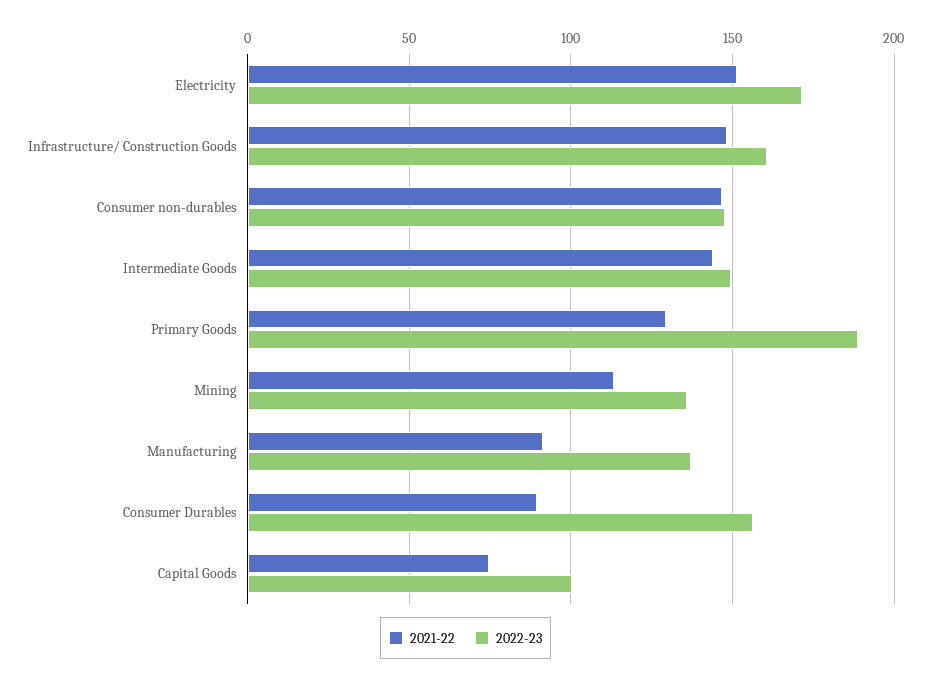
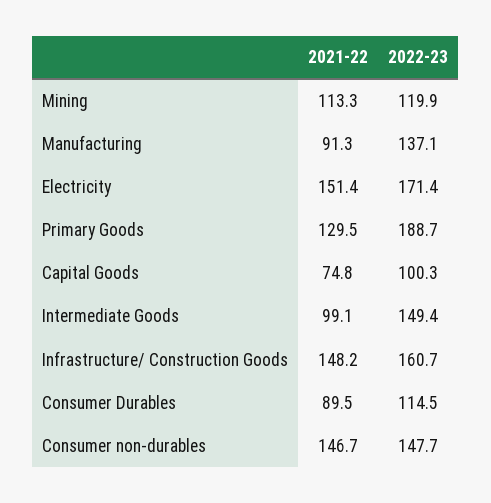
  {
    "2021-22": {
      "Electricity": 151.4,
      "Infrastructure/ Construction Goods": 148.2,
      "Consumer non-durables": 146.7,
-     "Intermediate Goods": 145,
+     "Intermediate Goods": 99.1,
      "Primary Goods": 129.5,
      "Mining": 113.3,
      "Manufacturing": 91.3,
      "Consumer Durables": 89.5,
      "Capital Goods": 74.8
    },
    "2022-23": {
      "Electricity": 171.4,
      "Infrastructure/ Construction Goods": 160.7,
      "Consumer non-durables": 147.7,
      "Intermediate Goods": 149.4,
      "Primary Goods": 188.7,
-     "Mining": 135,
+     "Mining": 119.9,
      "Manufacturing": 137.1,
-     "Consumer Durables": 155,
+     "Consumer Durables": 114.5,
      "Capital Goods": 100.3
    }
  }

